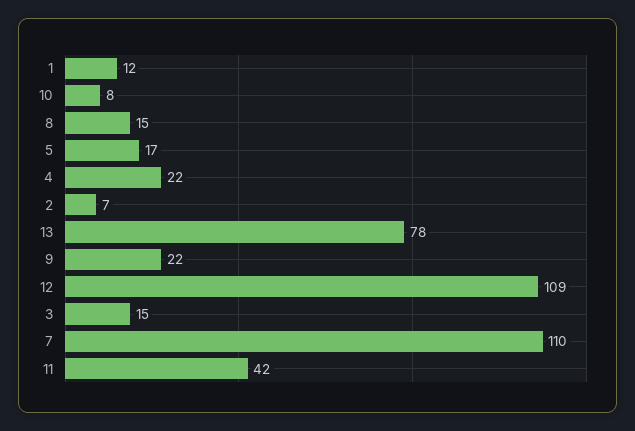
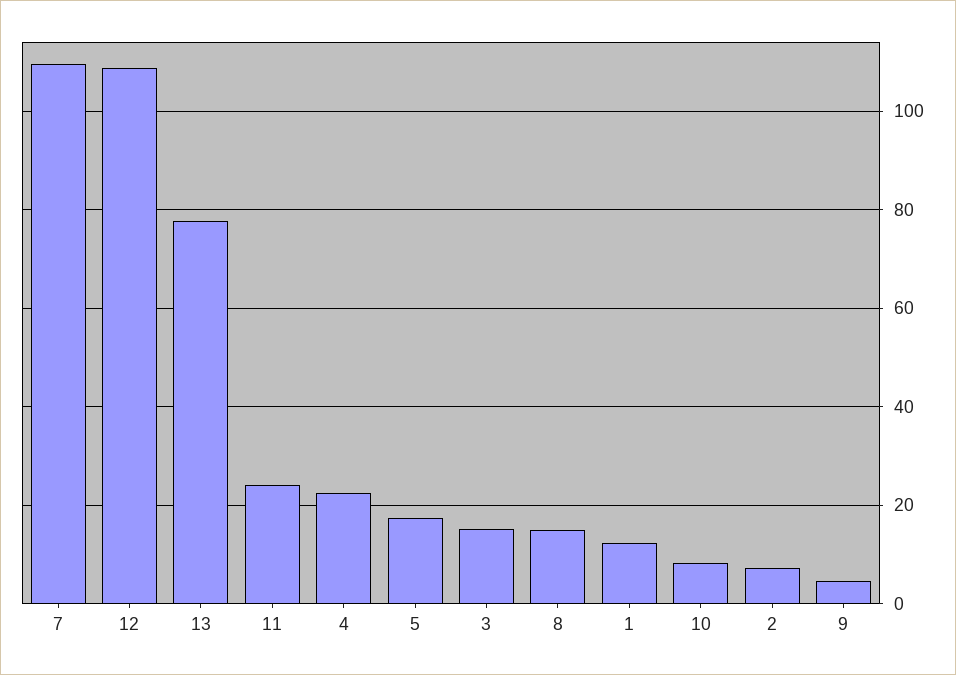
  {
    "1": 12,
    "10": 8,
    "8": 15,
    "5": 17,
    "4": 22,
    "2": 7,
    "13": 78,
-   "9": 22,
+   "9": 4,
    "12": 109,
    "3": 15,
    "7": 110,
-   "11": 42
+   "11": 24
  }

